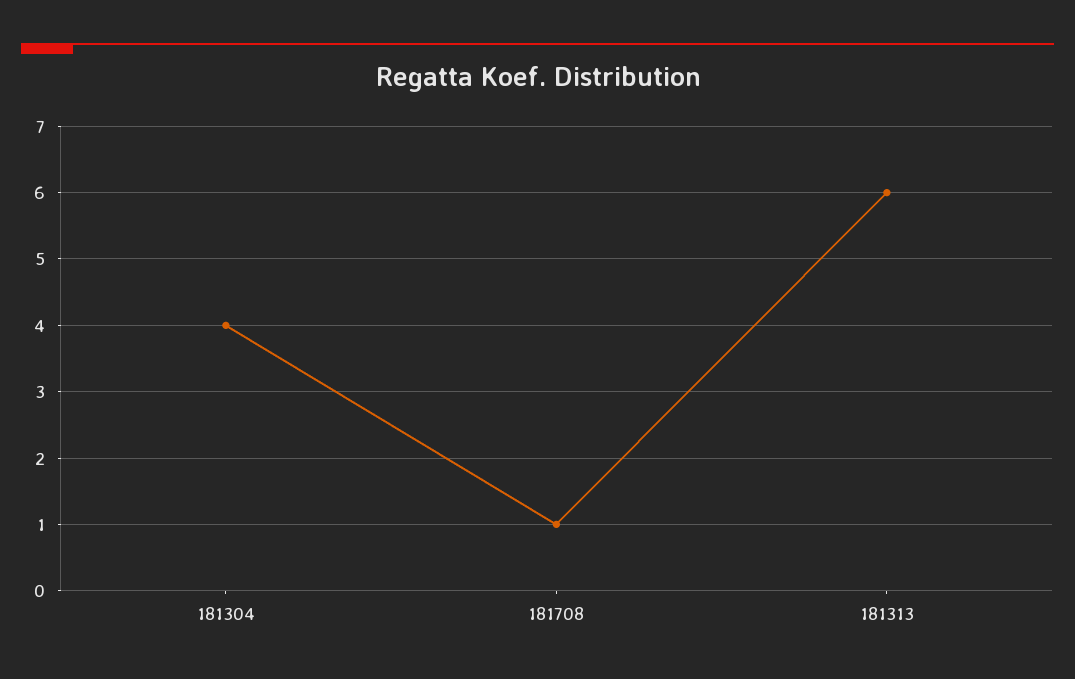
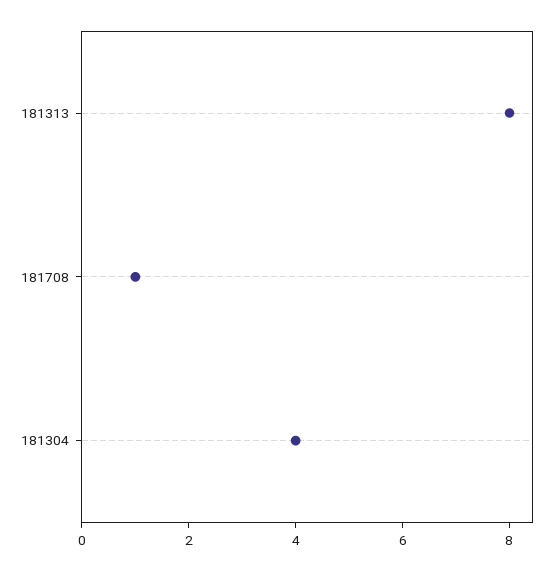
  {
    "181304": 4,
    "181708": 1,
-   "181313": 6
+   "181313": 8
  }

